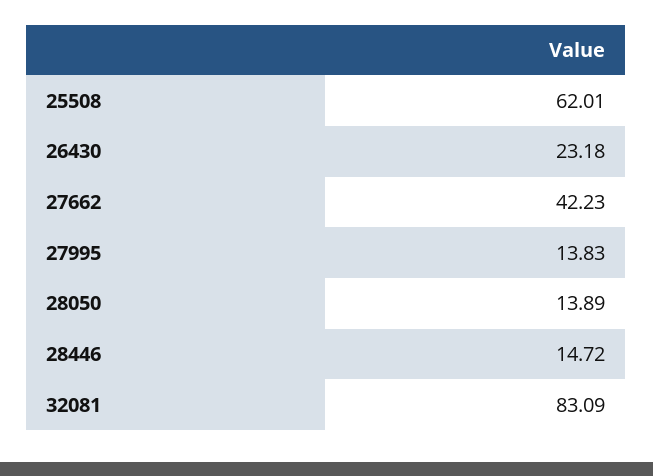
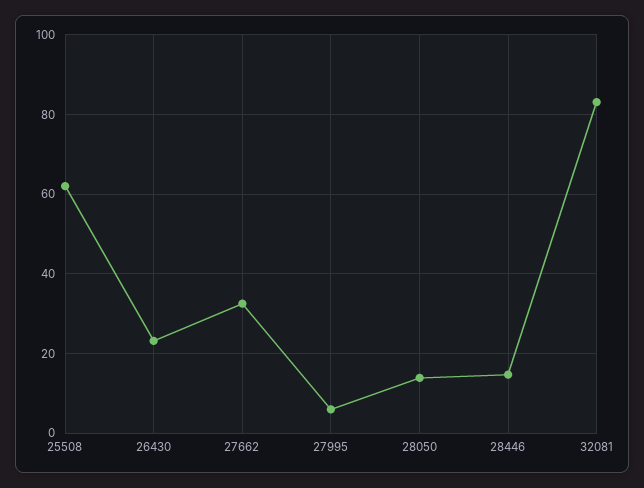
  {
    "25508": 62.01,
    "26430": 23.18,
-   "27662": 42.23,
+   "27662": 32,
-   "27995": 13.83,
+   "27995": 6,
    "28050": 13.89,
    "28446": 14.72,
    "32081": 83.09
  }

